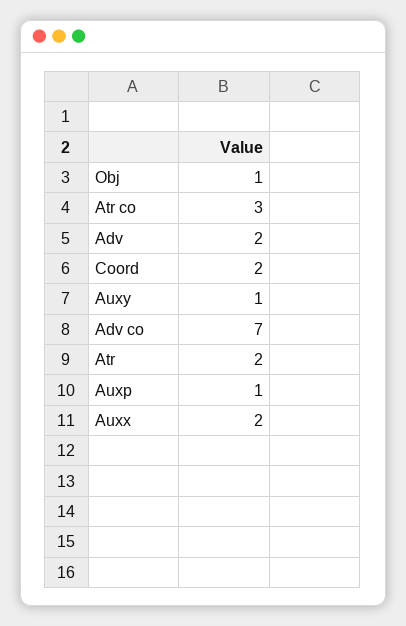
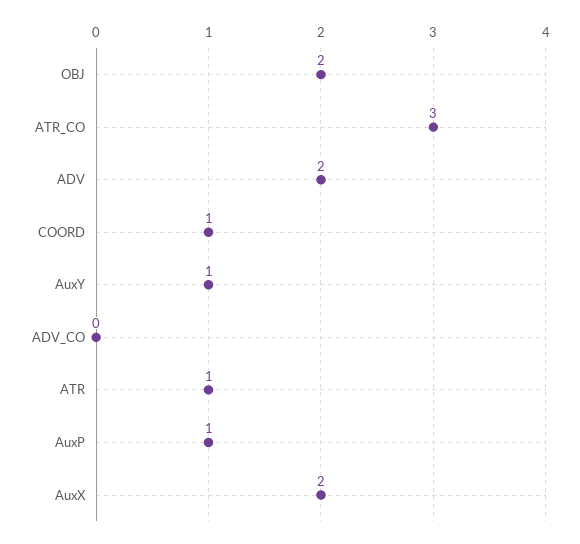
  {
-   "Obj": 1,
+   "Obj": 2,
    "Atr co": 3,
    "Adv": 2,
-   "Coord": 2,
+   "Coord": 1,
    "Auxy": 1,
-   "Adv co": 7,
+   "Adv co": 0,
-   "Atr": 2,
+   "Atr": 1,
    "Auxp": 1,
    "Auxx": 2
  }

